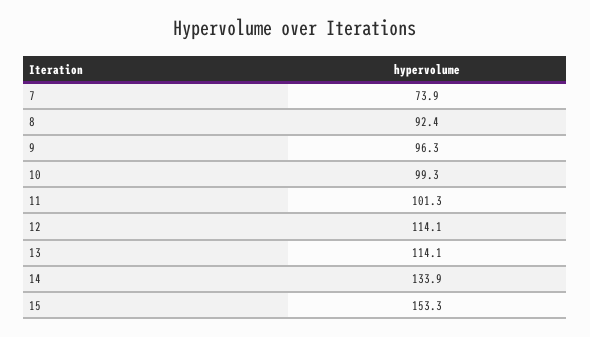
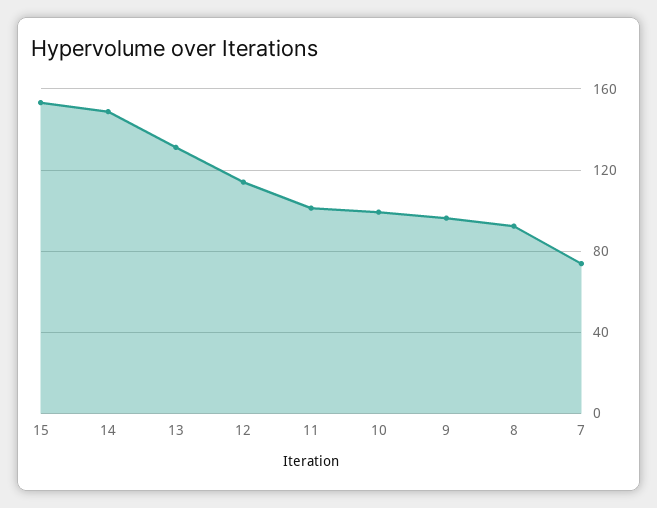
  {
    "7": 73.9,
    "8": 92.4,
    "9": 96.3,
    "10": 99.3,
    "11": 101.3,
    "12": 114.1,
-   "13": 114.1,
+   "13": 130,
-   "14": 133.9,
+   "14": 150,
    "15": 153.3
  }

